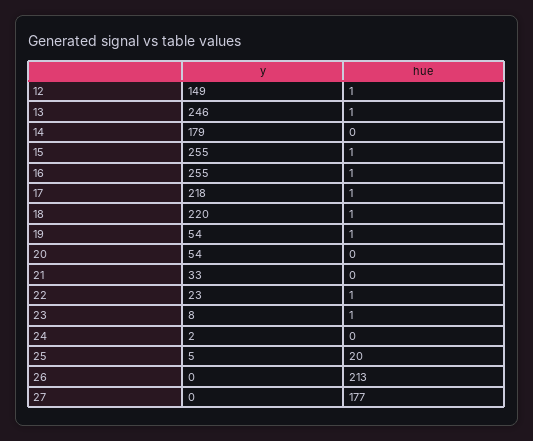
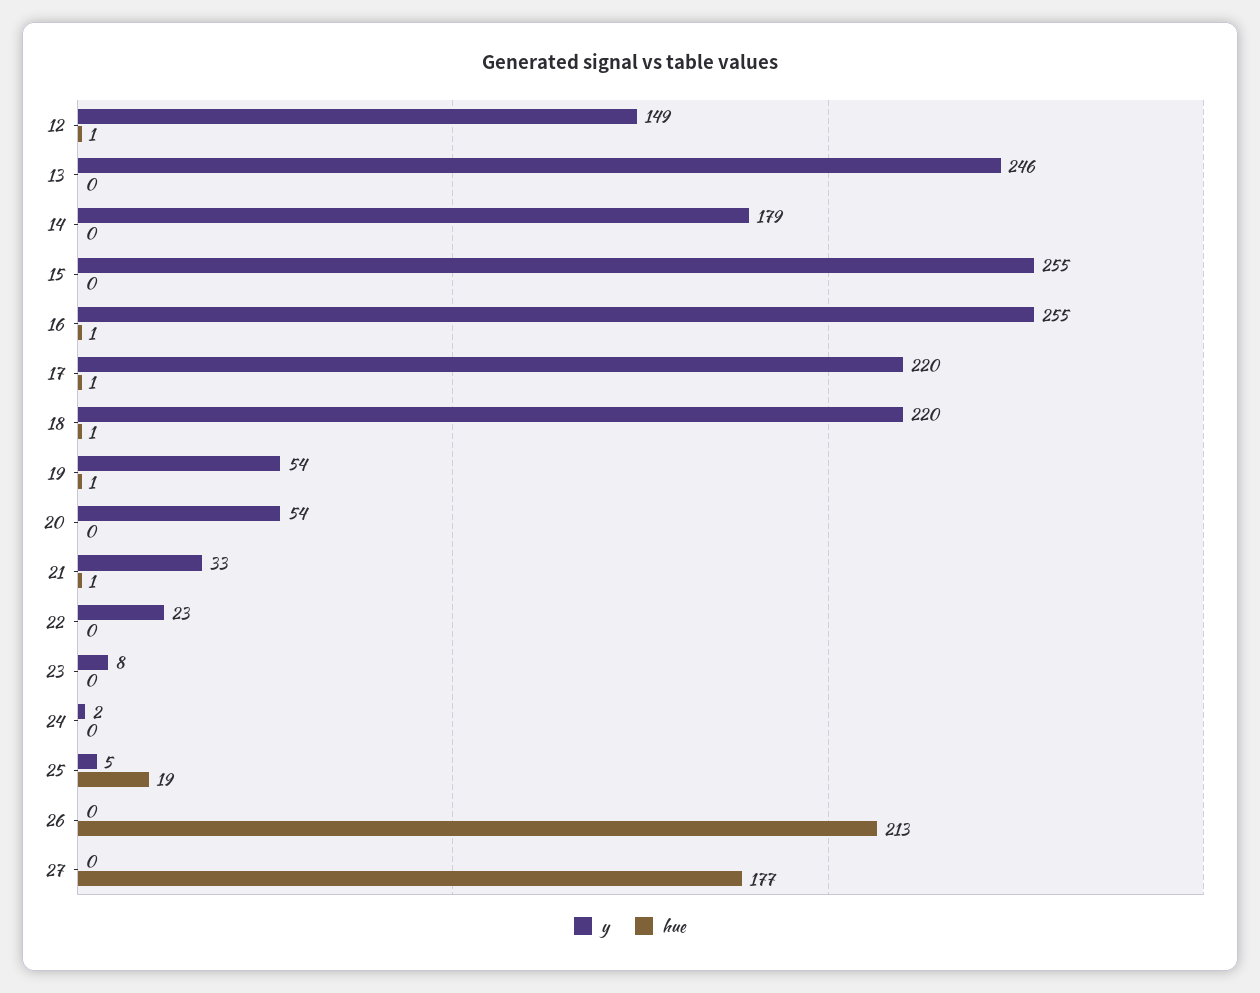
  {
    "y": {
      "12": 149,
      "13": 246,
      "14": 179,
      "15": 255,
      "16": 255,
-     "17": 218,
+     "17": 220,
      "18": 220,
      "19": 54,
      "20": 54,
      "21": 33,
      "22": 23,
      "23": 8,
      "24": 2,
      "25": 5,
      "26": 0,
      "27": 0
    },
    "hue": {
      "12": 1,
-     "13": 1,
+     "13": 0,
      "14": 0,
-     "15": 1,
+     "15": 0,
      "16": 1,
      "17": 1,
      "18": 1,
      "19": 1,
      "20": 0,
-     "21": 0,
+     "21": 1,
-     "22": 1,
+     "22": 0,
-     "23": 1,
+     "23": 0,
      "24": 0,
-     "25": 20,
+     "25": 19,
      "26": 213,
      "27": 177
    }
  }

